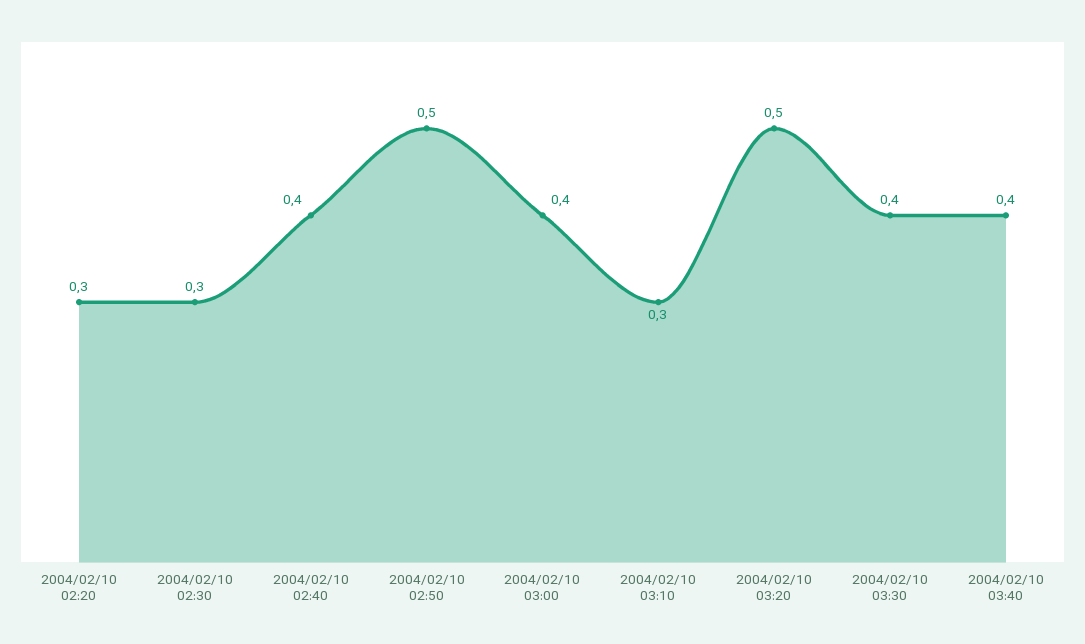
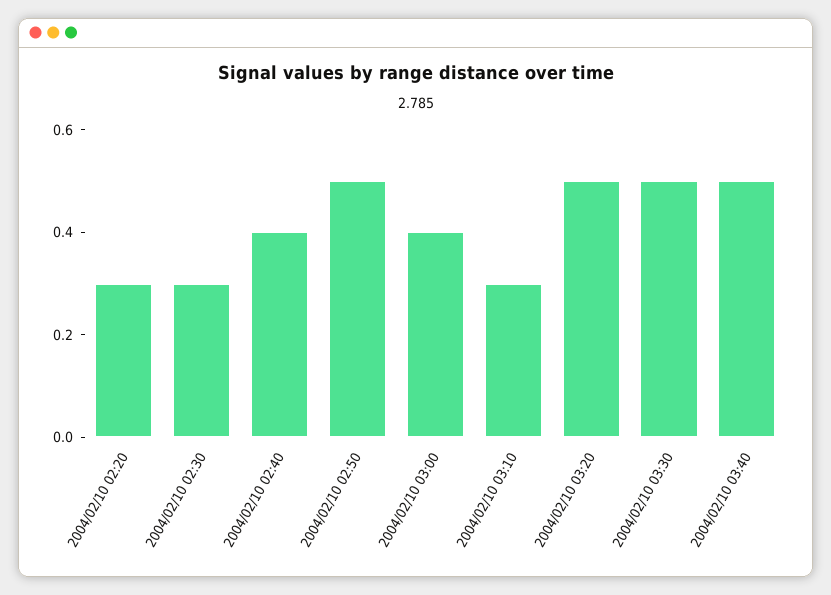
  {
    "2004/02/10 02:20": 0.3,
    "2004/02/10 02:30": 0.3,
    "2004/02/10 02:40": 0.4,
    "2004/02/10 02:50": 0.5,
    "2004/02/10 03:00": 0.4,
    "2004/02/10 03:10": 0.3,
    "2004/02/10 03:20": 0.5,
-   "2004/02/10 03:30": 0.4,
+   "2004/02/10 03:30": 0.5,
-   "2004/02/10 03:40": 0.4
+   "2004/02/10 03:40": 0.5
  }

